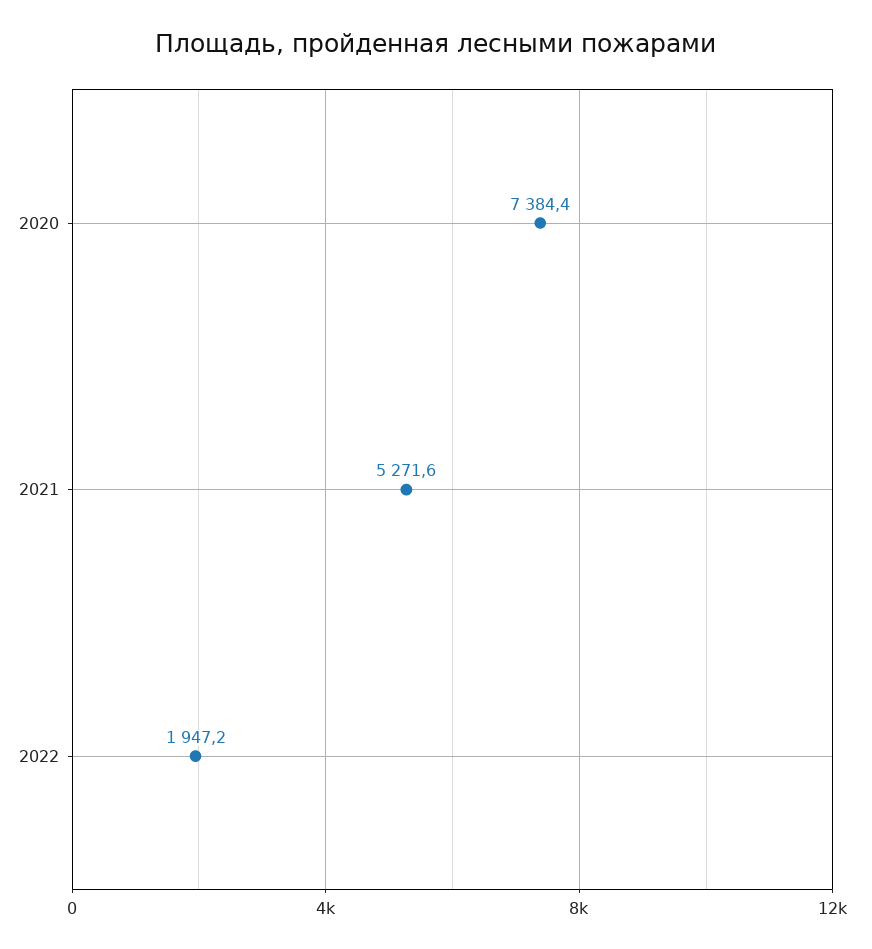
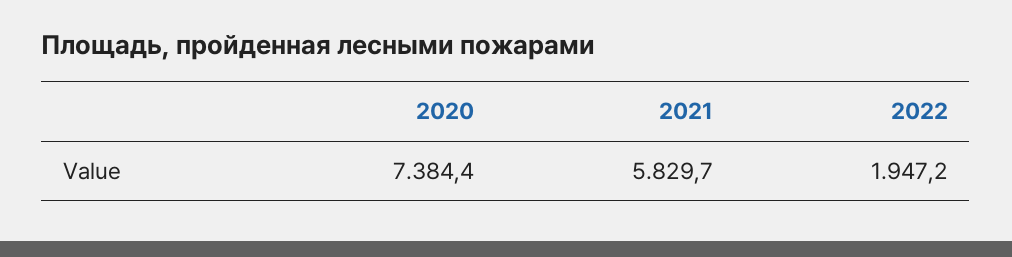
  {
    "2020": 7384.4,
-   "2021": 5271.6,
+   "2021": 5829.7,
    "2022": 1947.2
  }

